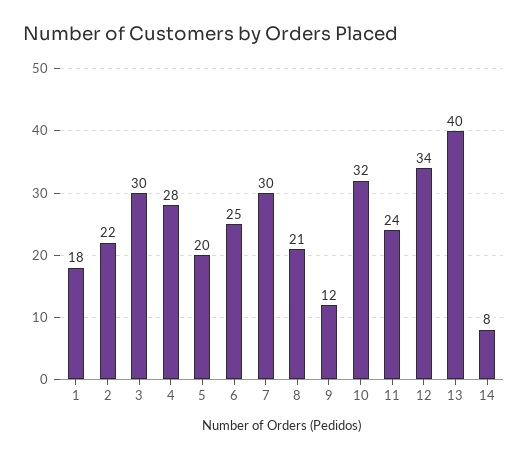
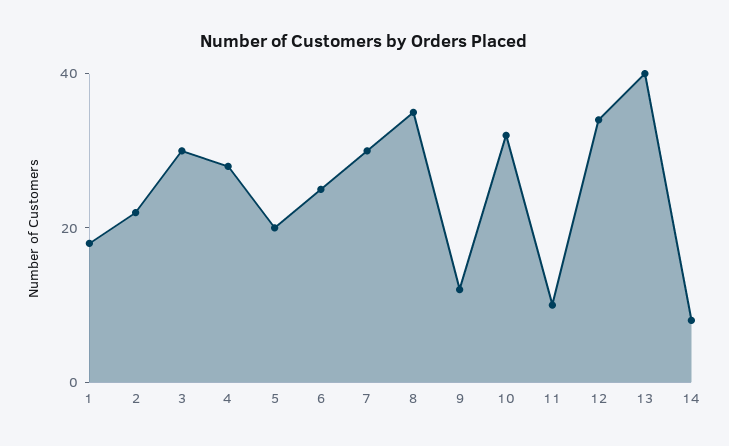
  {
    "1": 18,
    "2": 22,
    "3": 30,
    "4": 28,
    "5": 20,
    "6": 25,
    "7": 30,
-   "8": 21,
+   "8": 35,
    "9": 12,
    "10": 32,
-   "11": 24,
+   "11": 10,
    "12": 34,
    "13": 40,
    "14": 8
  }

